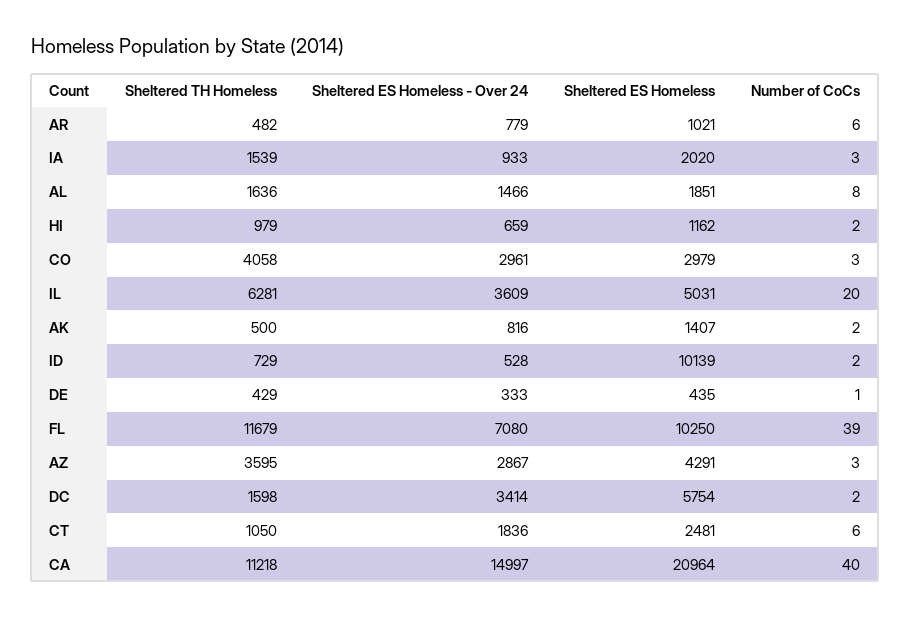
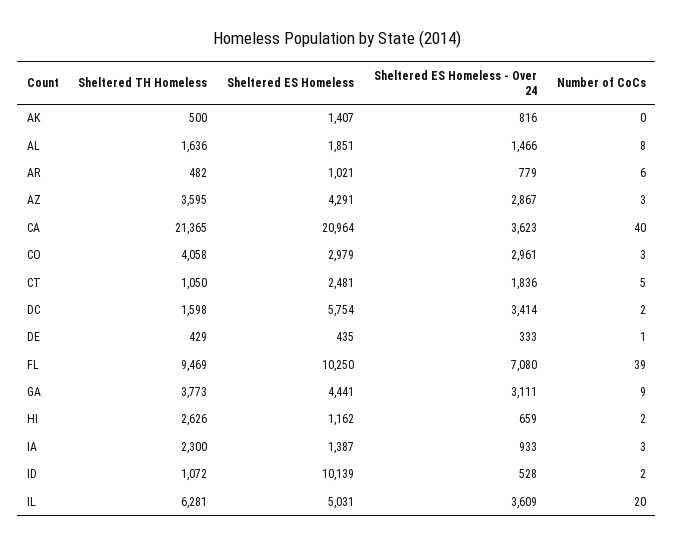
  {
    "Sheltered TH Homeless": {
      "AR": 482,
-     "IA": 1539,
+     "IA": 2300,
      "AL": 1636,
-     "HI": 979,
+     "HI": 2626,
      "CO": 4058,
      "IL": 6281,
      "AK": 500,
-     "ID": 729,
+     "ID": 1072,
      "DE": 429,
-     "FL": 11679,
+     "FL": 9469,
      "AZ": 3595,
      "DC": 1598,
      "CT": 1050,
-     "CA": 11218
+     "CA": 21365,
+     "GA": 3773
    },
    "Sheltered ES Homeless - Over 24": {
      "AR": 779,
      "IA": 933,
      "AL": 1466,
      "HI": 659,
      "CO": 2961,
      "IL": 3609,
      "AK": 816,
      "ID": 528,
      "DE": 333,
      "FL": 7080,
      "AZ": 2867,
      "DC": 3414,
      "CT": 1836,
-     "CA": 14997
+     "CA": 3623,
+     "GA": 3111
    },
    "Sheltered ES Homeless": {
      "AR": 1021,
-     "IA": 2020,
+     "IA": 1387,
      "AL": 1851,
      "HI": 1162,
      "CO": 2979,
      "IL": 5031,
      "AK": 1407,
      "ID": 10139,
      "DE": 435,
      "FL": 10250,
      "AZ": 4291,
      "DC": 5754,
      "CT": 2481,
-     "CA": 20964
+     "CA": 20964,
+     "GA": 4441
    },
    "Number of CoCs": {
      "AR": 6,
      "IA": 3,
      "AL": 8,
      "HI": 2,
      "CO": 3,
      "IL": 20,
-     "AK": 2,
+     "AK": 0,
      "ID": 2,
      "DE": 1,
      "FL": 39,
      "AZ": 3,
      "DC": 2,
-     "CT": 6,
+     "CT": 5,
-     "CA": 40
+     "CA": 40,
+     "GA": 9
    }
  }

